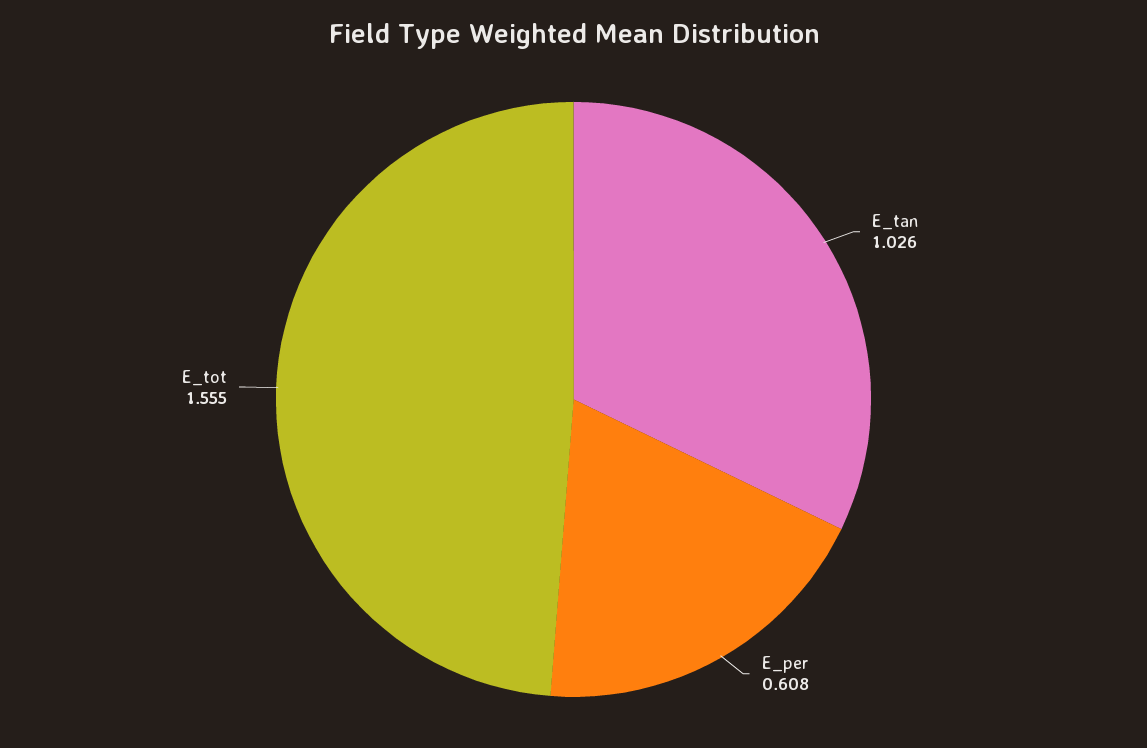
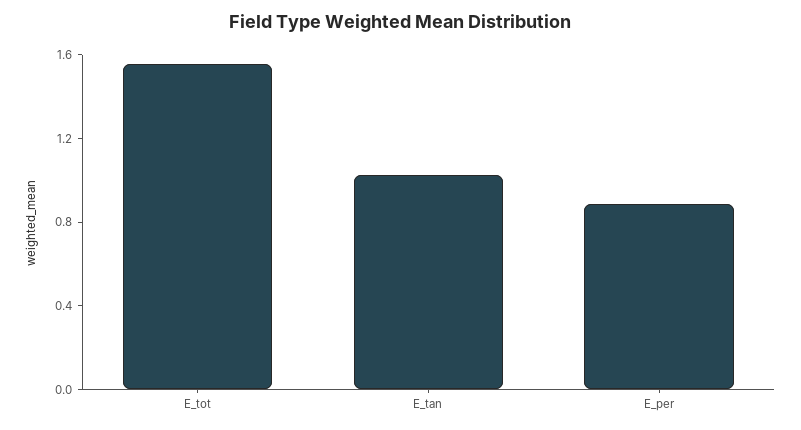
  {
    "E_tan": 1.026,
-   "E_per": 0.608,
+   "E_per": 0.9,
    "E_tot": 1.555
  }

